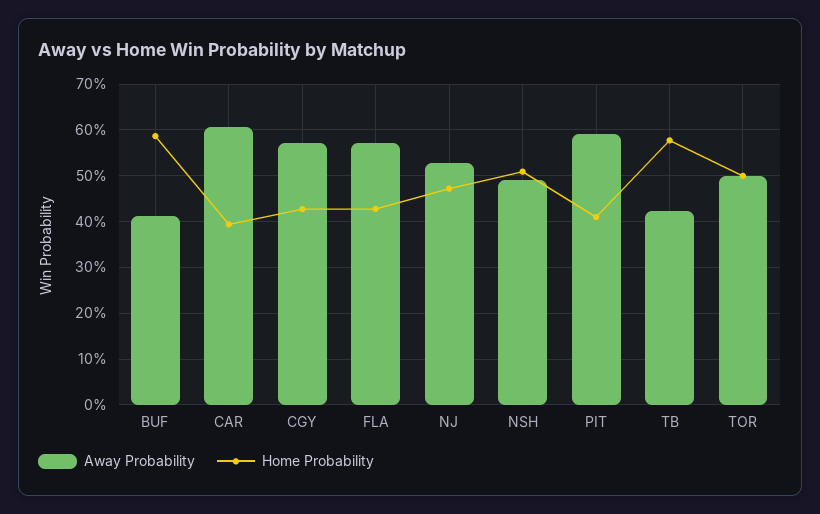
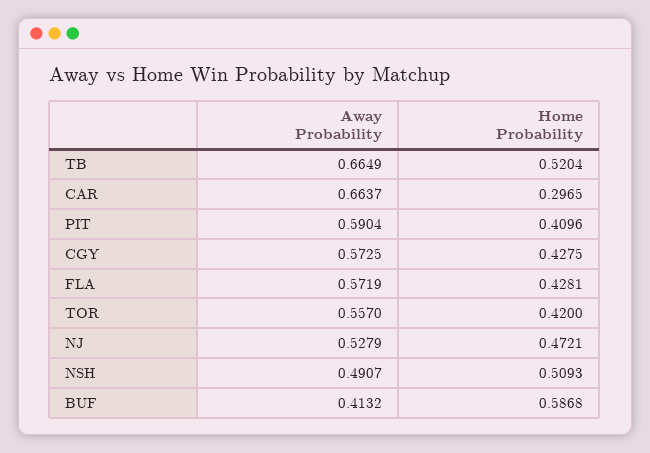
  {
    "Away Probability": {
      "BUF": 0.4132,
-     "CAR": 0.6,
+     "CAR": 0.6637,
      "CGY": 0.5725,
      "FLA": 0.5719,
      "NJ": 0.5279,
      "NSH": 0.4907,
      "PIT": 0.5904,
-     "TB": 0.42,
+     "TB": 0.6649,
-     "TOR": 0.5
+     "TOR": 0.557
    },
    "Home Probability": {
      "BUF": 0.5868,
-     "CAR": 0.4,
+     "CAR": 0.2965,
      "CGY": 0.4275,
      "FLA": 0.4281,
      "NJ": 0.4721,
      "NSH": 0.5093,
      "PIT": 0.4096,
-     "TB": 0.58,
+     "TB": 0.5204,
-     "TOR": 0.5
+     "TOR": 0.42
    }
  }

